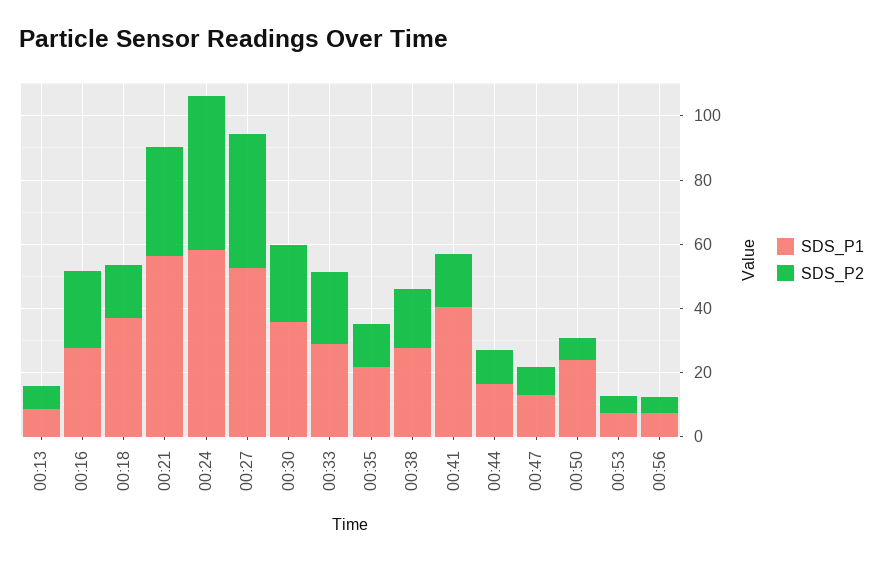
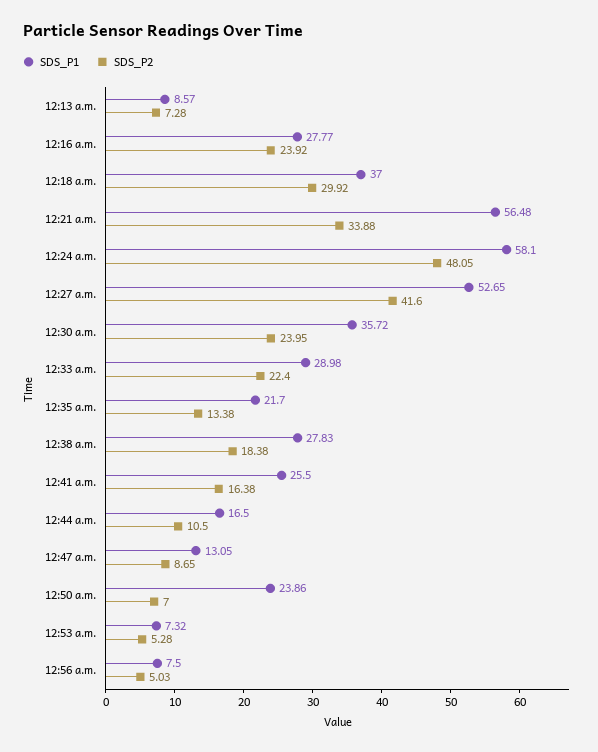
  {
    "SDS_P1": {
      "00:13": 8.57,
      "00:16": 27.77,
      "00:18": 37,
      "00:21": 56.48,
      "00:24": 58.1,
      "00:27": 52.65,
      "00:30": 35.72,
      "00:33": 28.98,
      "00:35": 21.7,
      "00:38": 27.83,
-     "00:41": 40,
+     "00:41": 25.5,
      "00:44": 16.5,
      "00:47": 13.05,
      "00:50": 23.86,
      "00:53": 7.32,
      "00:56": 7.5
    },
    "SDS_P2": {
      "00:13": 7.28,
      "00:16": 23.92,
-     "00:18": 15,
+     "00:18": 29.92,
      "00:21": 33.88,
      "00:24": 48.05,
      "00:27": 41.6,
      "00:30": 23.95,
      "00:33": 22.4,
      "00:35": 13.38,
      "00:38": 18.38,
      "00:41": 16.38,
      "00:44": 10.5,
      "00:47": 8.65,
      "00:50": 7,
      "00:53": 5.28,
      "00:56": 5.03
    }
  }

